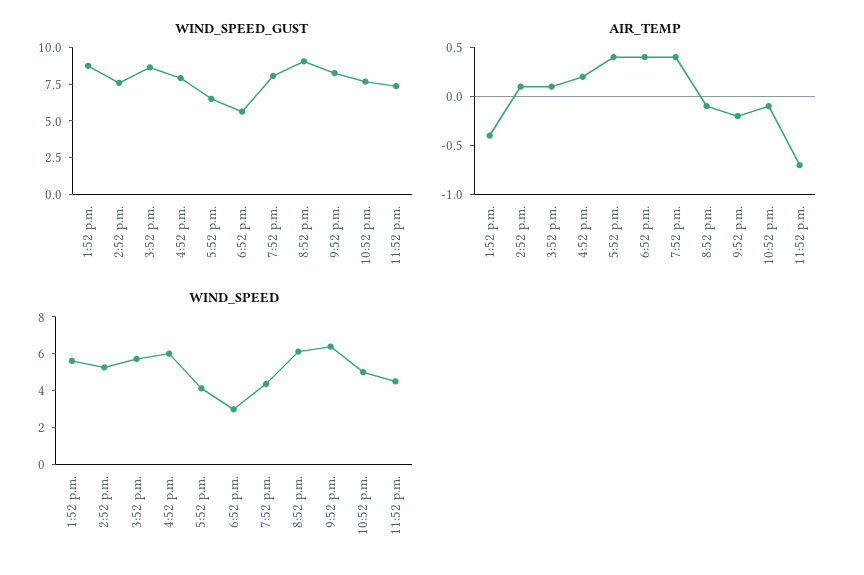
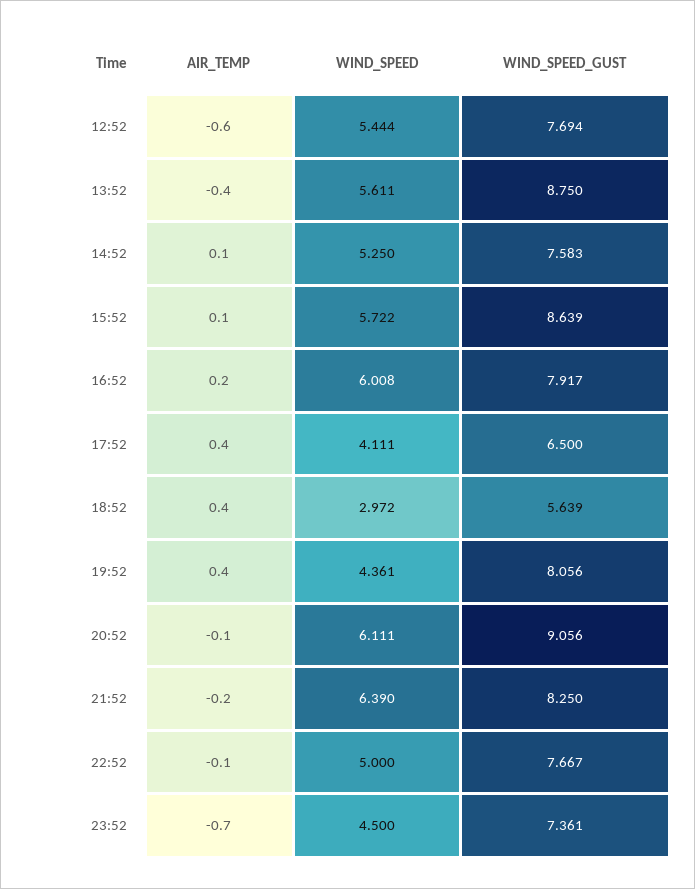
  {
    "WIND_SPEED_GUST": {
      "1:52 p.m.": 8.75,
      "2:52 p.m.": 7.583,
      "3:52 p.m.": 8.639,
      "4:52 p.m.": 7.917,
      "5:52 p.m.": 6.5,
      "6:52 p.m.": 5.639,
      "7:52 p.m.": 8.056,
      "8:52 p.m.": 9.056,
      "9:52 p.m.": 8.25,
      "10:52 p.m.": 7.667,
-     "11:52 p.m.": 7.361
+     "11:52 p.m.": 7.361,
+     "12:52": 7.694
    },
    "AIR_TEMP": {
      "1:52 p.m.": -0.4,
      "2:52 p.m.": 0.1,
      "3:52 p.m.": 0.1,
      "4:52 p.m.": 0.2,
      "5:52 p.m.": 0.4,
      "6:52 p.m.": 0.4,
      "7:52 p.m.": 0.4,
      "8:52 p.m.": -0.1,
      "9:52 p.m.": -0.2,
      "10:52 p.m.": -0.1,
-     "11:52 p.m.": -0.7
+     "11:52 p.m.": -0.7,
+     "12:52": -0.6
    },
    "WIND_SPEED": {
      "1:52 p.m.": 5.611,
      "2:52 p.m.": 5.25,
      "3:52 p.m.": 5.722,
      "4:52 p.m.": 6.008,
      "5:52 p.m.": 4.111,
      "6:52 p.m.": 2.972,
      "7:52 p.m.": 4.361,
      "8:52 p.m.": 6.111,
      "9:52 p.m.": 6.39,
      "10:52 p.m.": 5,
-     "11:52 p.m.": 4.5
+     "11:52 p.m.": 4.5,
+     "12:52": 5.444
    }
  }

